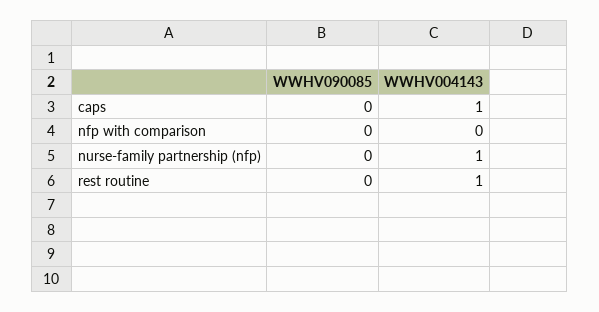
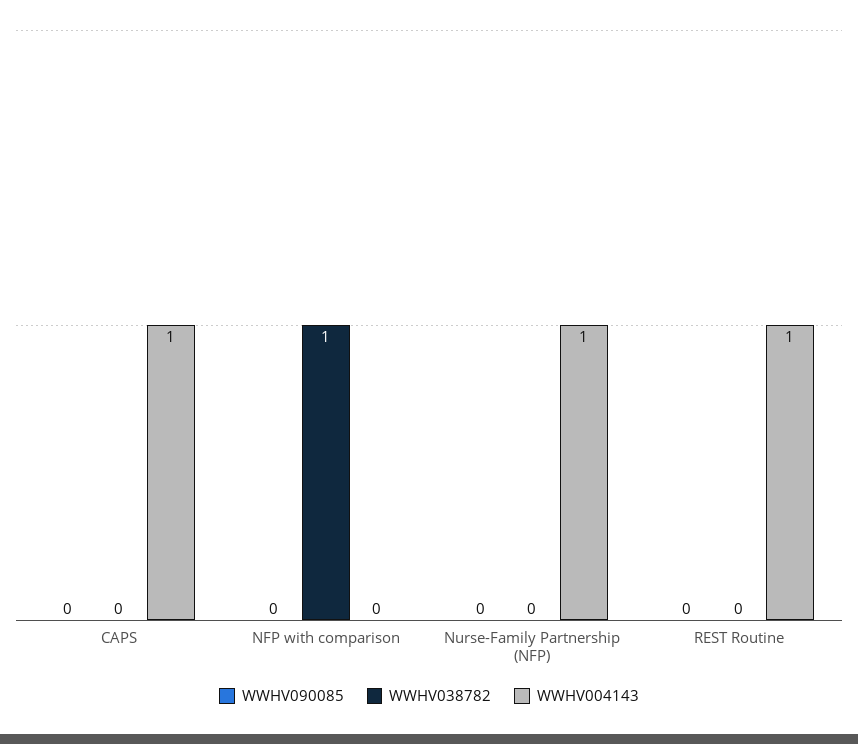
  {
    "WWHV090085": {
      "caps": 0,
      "nfp with comparison": 0,
      "nurse-family partnership (nfp)": 0,
      "rest routine": 0
    },
    "WWHV004143": {
      "caps": 1,
      "nfp with comparison": 0,
      "nurse-family partnership (nfp)": 1,
      "rest routine": 1
-   }
+   },
+   "WWHV038782": {
+     "caps": 0,
+     "nfp with comparison": 1,
+     "nurse-family partnership (nfp)": 0,
+     "rest routine": 0
+   }
  }

